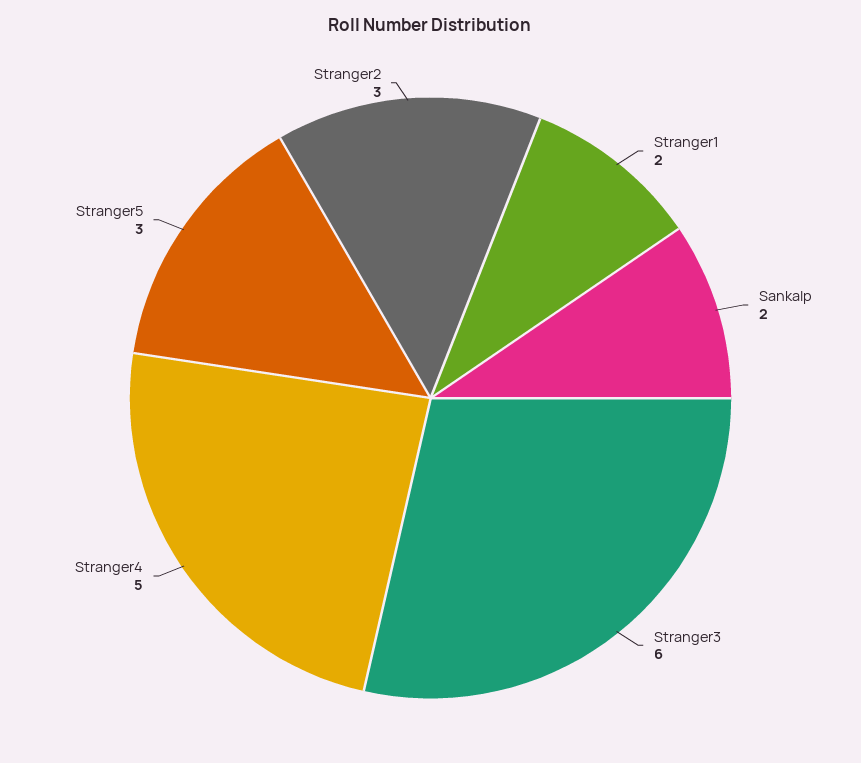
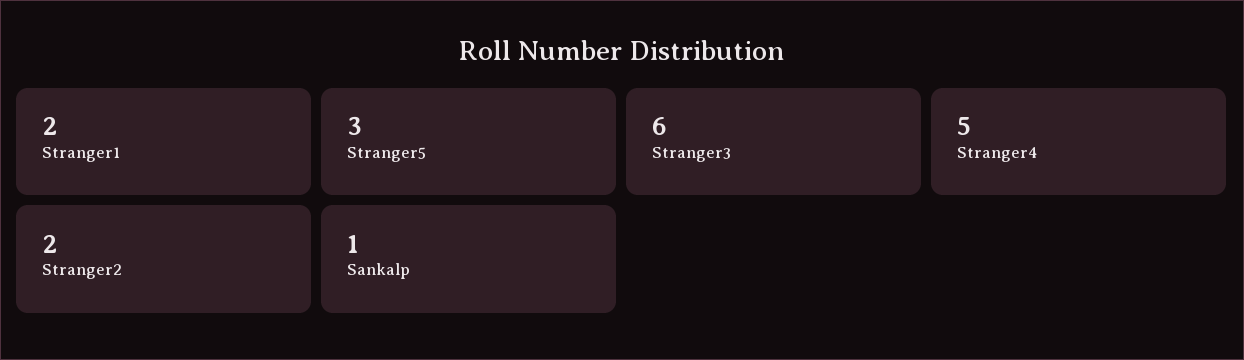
  {
    "Stranger1": 2,
-   "Sankalp": 2,
+   "Sankalp": 1,
    "Stranger3": 6,
    "Stranger4": 5,
    "Stranger5": 3,
-   "Stranger2": 3
+   "Stranger2": 2
  }

